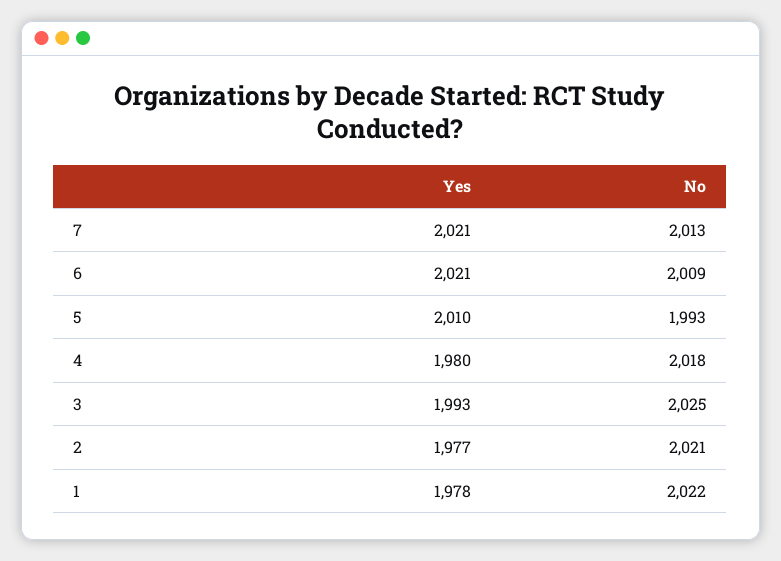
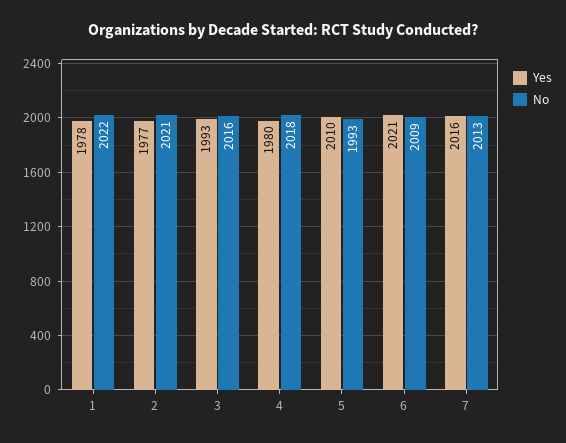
  {
    "Yes": {
-     "7": 2021,
+     "7": 2016,
      "6": 2021,
      "5": 2010,
      "4": 1980,
      "3": 1993,
      "2": 1977,
      "1": 1978
    },
    "No": {
      "7": 2013,
      "6": 2009,
      "5": 1993,
      "4": 2018,
-     "3": 2025,
+     "3": 2016,
      "2": 2021,
      "1": 2022
    }
  }

